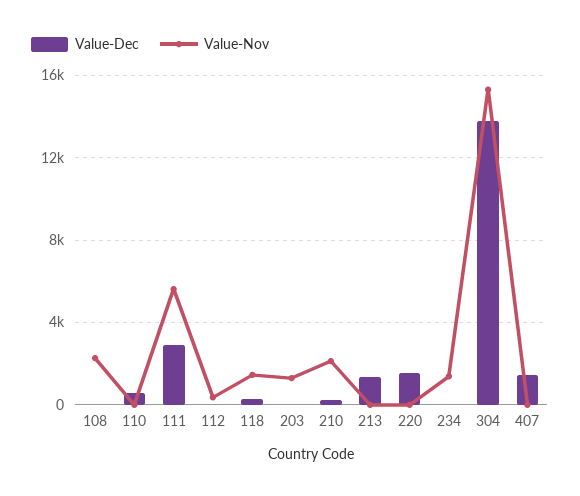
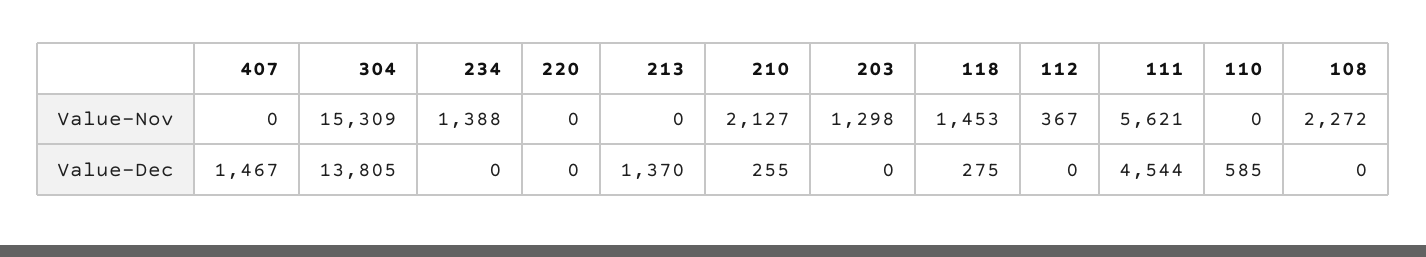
  {
    "Value-Dec": {
      "108": 0,
      "110": 585,
-     "111": 3000,
+     "111": 4544,
      "112": 0,
      "118": 275,
      "203": 0,
      "210": 255,
      "213": 1370,
-     "220": 1500,
+     "220": 0,
      "234": 0,
      "304": 13805,
      "407": 1467
    },
    "Value-Nov": {
      "108": 2272,
      "110": 0,
      "111": 5621,
      "112": 367,
      "118": 1453,
      "203": 1298,
      "210": 2127,
      "213": 0,
      "220": 0,
      "234": 1388,
      "304": 15309,
      "407": 0
    }
  }

